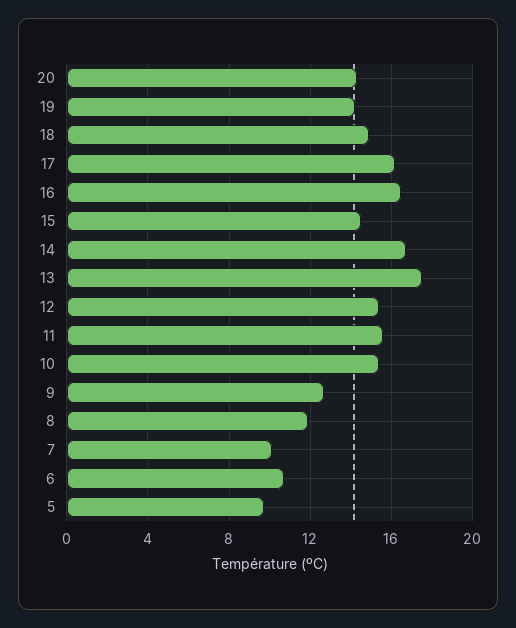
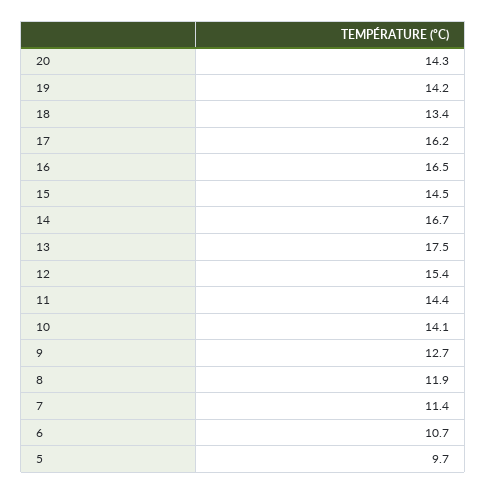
  {
    "20": 14.3,
    "19": 14.2,
-   "18": 15,
+   "18": 13.4,
    "17": 16.2,
    "16": 16.5,
    "15": 14.5,
    "14": 16.7,
    "13": 17.5,
    "12": 15.4,
-   "11": 15.5,
+   "11": 14.4,
-   "10": 15.5,
+   "10": 14.1,
    "9": 12.7,
    "8": 11.9,
-   "7": 10,
+   "7": 11.4,
    "6": 10.7,
    "5": 9.7
  }

